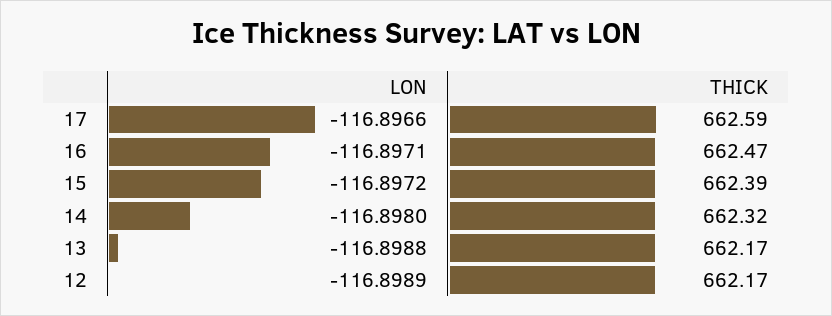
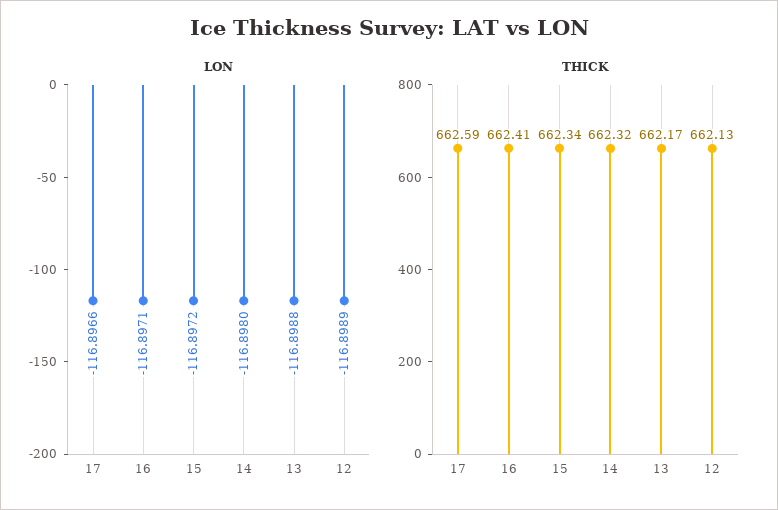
  {
    "LON": {
      "17": -116.8966,
      "16": -116.8971,
      "15": -116.8972,
      "14": -116.898,
      "13": -116.8988,
      "12": -116.8989
    },
    "THICK": {
      "17": 662.59,
-     "16": 662.47,
+     "16": 662.41,
-     "15": 662.39,
+     "15": 662.34,
      "14": 662.32,
      "13": 662.17,
-     "12": 662.17
+     "12": 662.13
    }
  }

